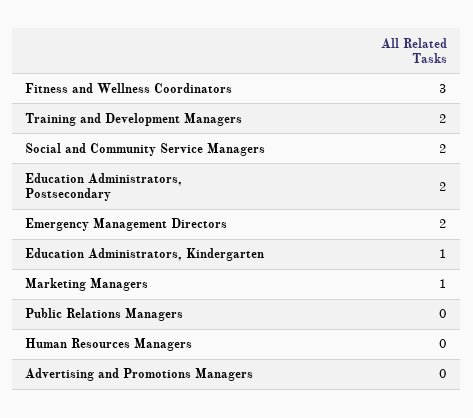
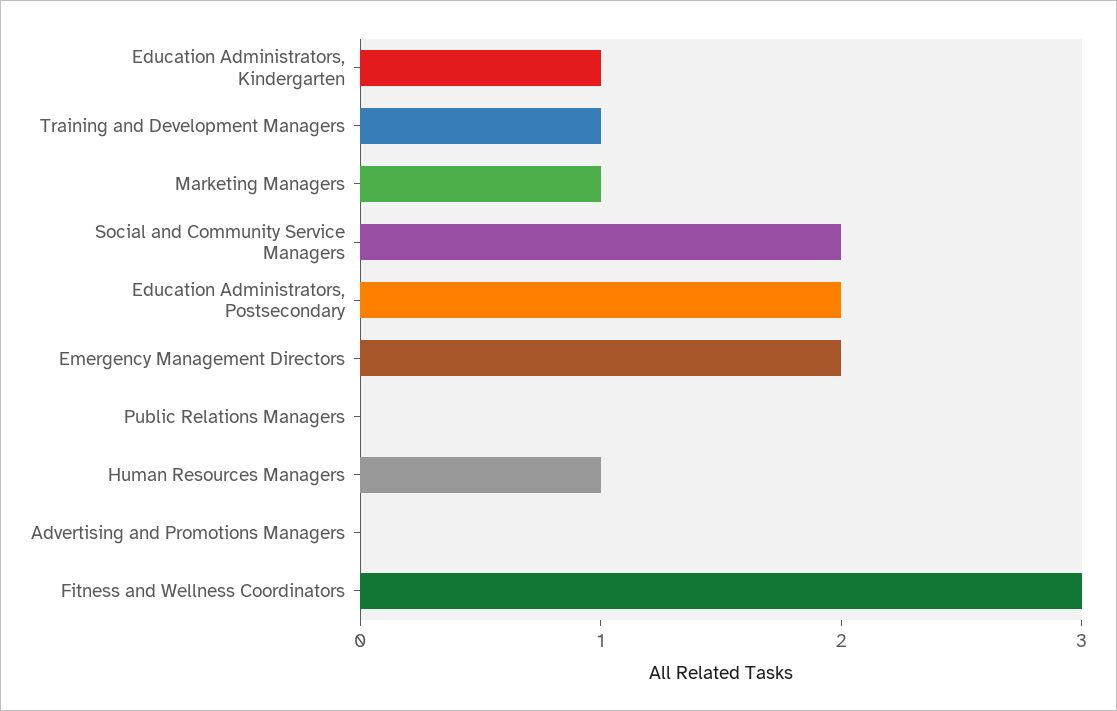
  {
    "Fitness and Wellness Coordinators": 3,
-   "Training and Development Managers": 2,
+   "Training and Development Managers": 1,
    "Social and Community Service Managers": 2,
    "Education Administrators, Postsecondary": 2,
    "Emergency Management Directors": 2,
    "Education Administrators, Kindergarten": 1,
    "Marketing Managers": 1,
    "Public Relations Managers": 0,
-   "Human Resources Managers": 0,
+   "Human Resources Managers": 1,
    "Advertising and Promotions Managers": 0
  }

